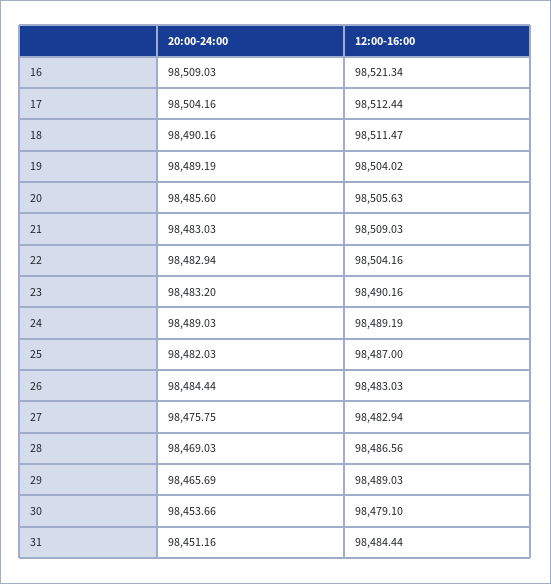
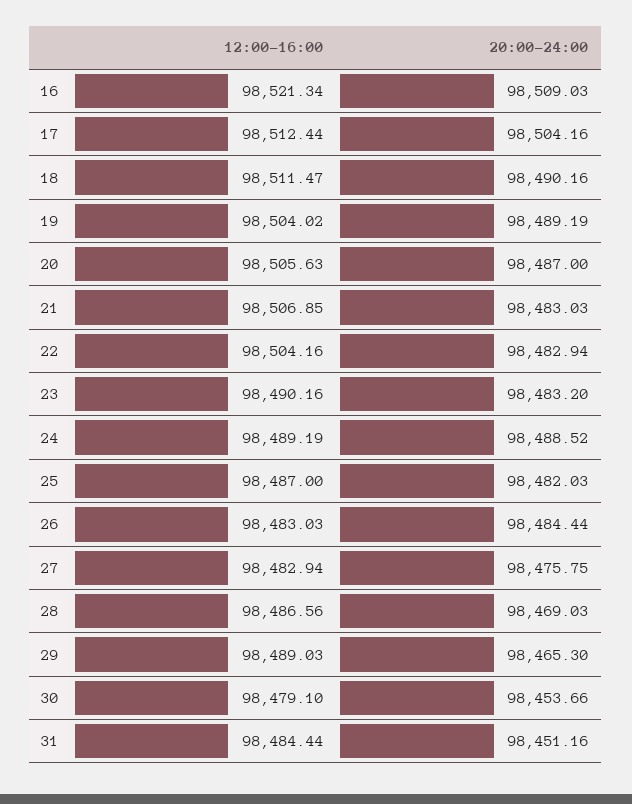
  {
    "20:00-24:00": {
      "16": 98509.03,
      "17": 98504.16,
      "18": 98490.16,
      "19": 98489.19,
-     "20": 98485.6,
+     "20": 98487,
      "21": 98483.03,
      "22": 98482.94,
      "23": 98483.2,
-     "24": 98489.03,
+     "24": 98488.52,
      "25": 98482.03,
      "26": 98484.44,
      "27": 98475.75,
      "28": 98469.03,
-     "29": 98465.69,
+     "29": 98465.3,
      "30": 98453.66,
      "31": 98451.16
    },
    "12:00-16:00": {
      "16": 98521.34,
      "17": 98512.44,
      "18": 98511.47,
      "19": 98504.02,
      "20": 98505.63,
-     "21": 98509.03,
+     "21": 98506.85,
      "22": 98504.16,
      "23": 98490.16,
      "24": 98489.19,
      "25": 98487,
      "26": 98483.03,
      "27": 98482.94,
      "28": 98486.56,
      "29": 98489.03,
      "30": 98479.1,
      "31": 98484.44
    }
  }

